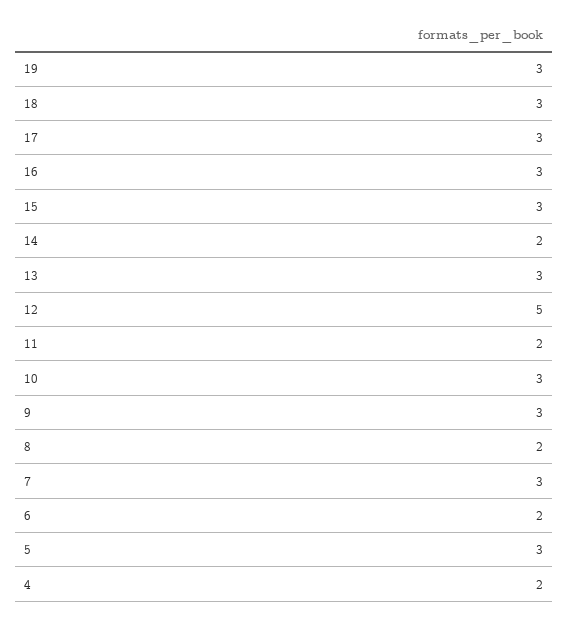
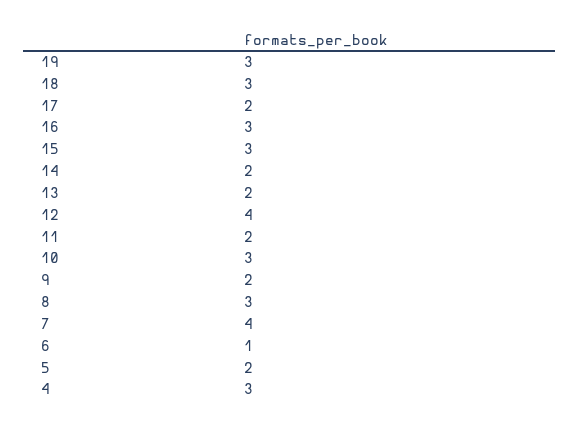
  {
    "19": 3,
    "18": 3,
-   "17": 3,
+   "17": 2,
    "16": 3,
    "15": 3,
    "14": 2,
-   "13": 3,
+   "13": 2,
-   "12": 5,
+   "12": 4,
    "11": 2,
    "10": 3,
-   "9": 3,
+   "9": 2,
-   "8": 2,
+   "8": 3,
-   "7": 3,
+   "7": 4,
-   "6": 2,
+   "6": 1,
-   "5": 3,
+   "5": 2,
-   "4": 2
+   "4": 3
  }

